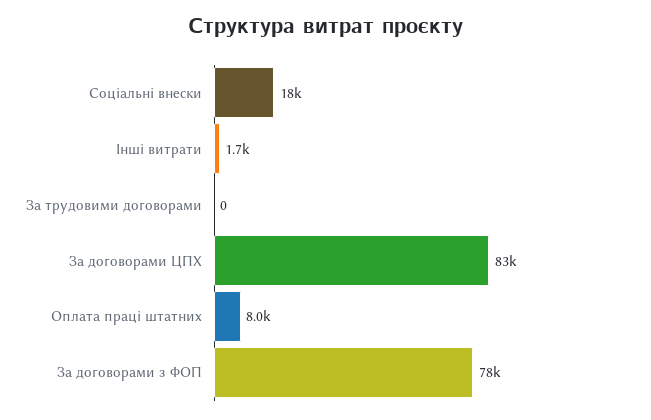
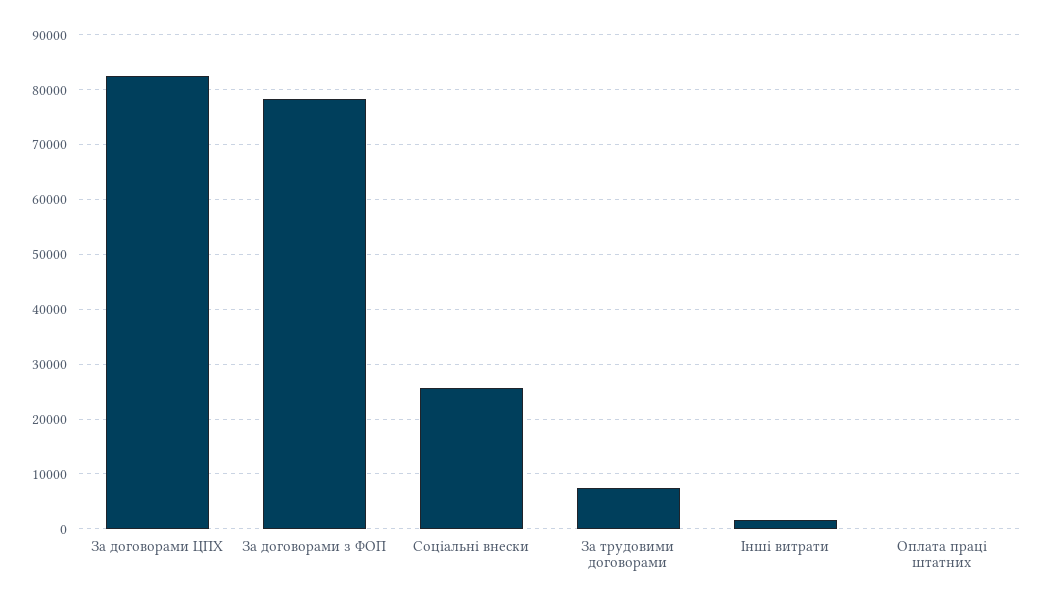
  {
-   "Соціальні внески": 18000,
+   "Соціальні внески": 26000,
    "Інші витрати": 1700,
-   "За трудовими договорами": 0,
+   "За трудовими договорами": 8000,
    "За договорами ЦПХ": 83000,
-   "Оплата праці штатних": 8000,
+   "Оплата праці штатних": 0,
    "За договорами з ФОП": 78000
  }

